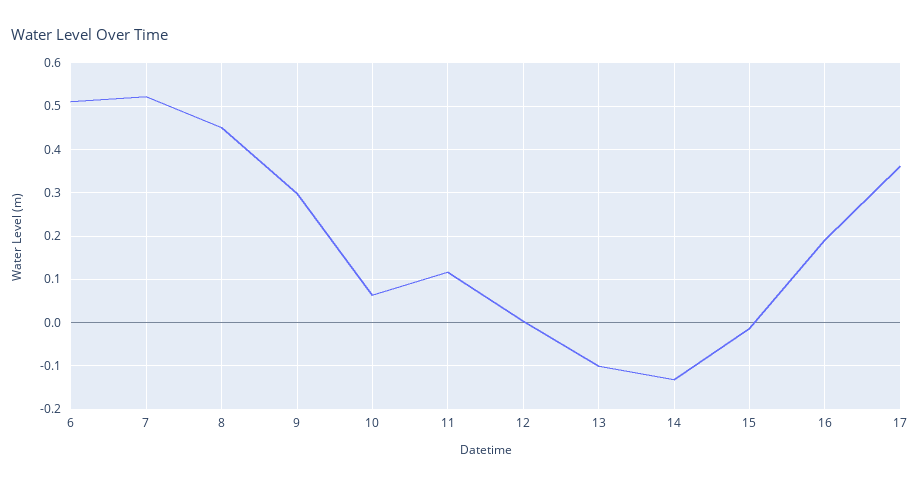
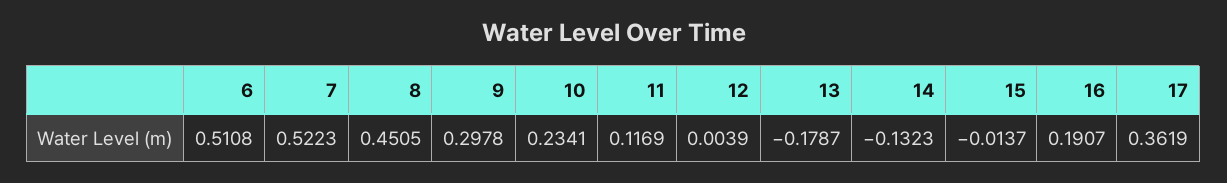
  {
    "6": 0.5108,
    "7": 0.5223,
    "8": 0.4505,
    "9": 0.2978,
-   "10": 0.06,
+   "10": 0.2341,
    "11": 0.1169,
    "12": 0.0039,
-   "13": -0.1,
+   "13": -0.1787,
    "14": -0.1323,
    "15": -0.0137,
    "16": 0.1907,
    "17": 0.3619
  }

